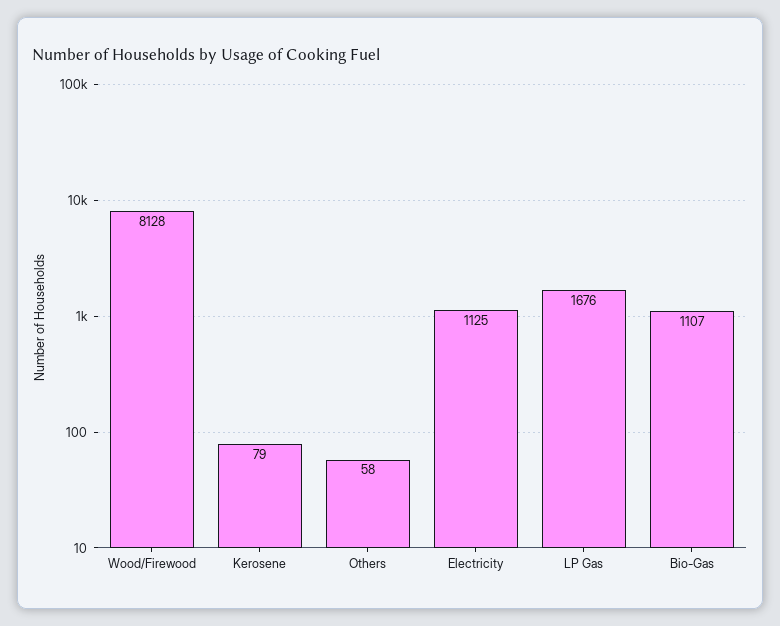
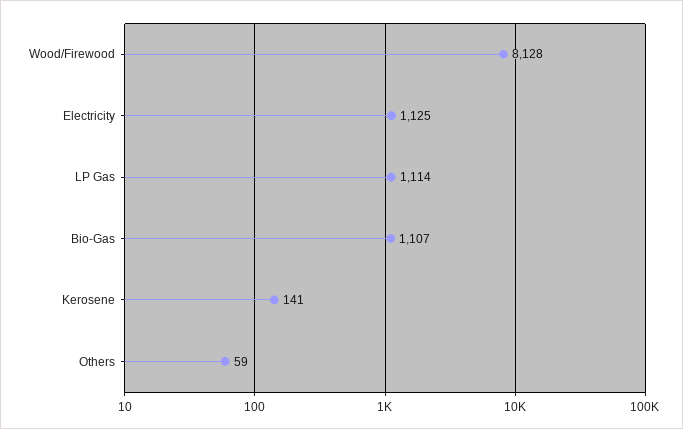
  {
    "Wood/Firewood": 8128,
-   "Kerosene": 79,
+   "Kerosene": 141,
-   "Others": 58,
+   "Others": 59,
    "Electricity": 1125,
-   "LP Gas": 1676,
+   "LP Gas": 1114,
    "Bio-Gas": 1107
  }

